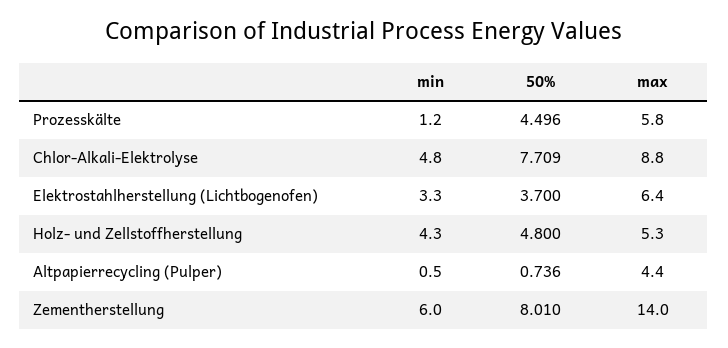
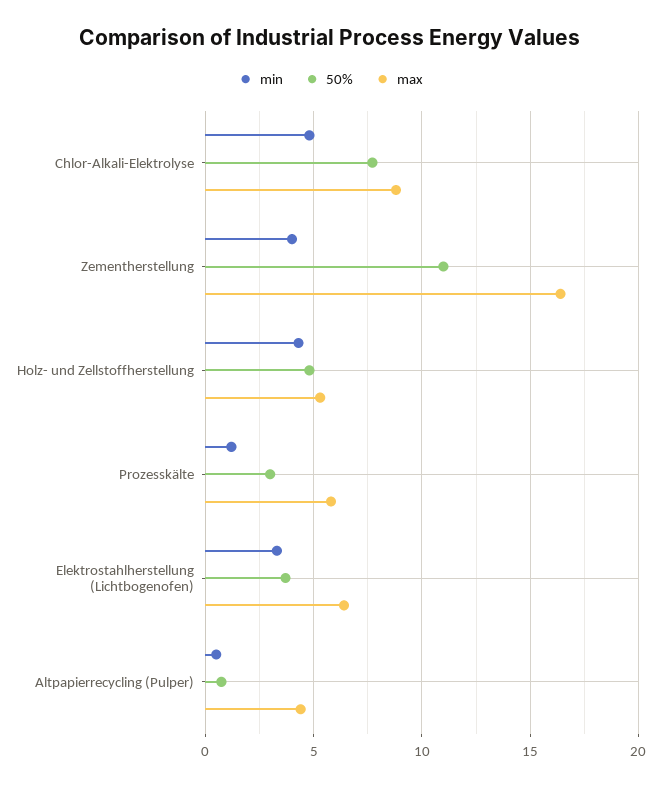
  {
    "min": {
      "Prozesskälte": 1.2,
      "Chlor-Alkali-Elektrolyse": 4.8,
      "Elektrostahlherstellung (Lichtbogenofen)": 3.3,
      "Holz- und Zellstoffherstellung": 4.3,
      "Altpapierrecycling (Pulper)": 0.5,
-     "Zementherstellung": 6
+     "Zementherstellung": 4
    },
    "50%": {
-     "Prozesskälte": 4.496,
+     "Prozesskälte": 3,
      "Chlor-Alkali-Elektrolyse": 7.709,
      "Elektrostahlherstellung (Lichtbogenofen)": 3.7,
      "Holz- und Zellstoffherstellung": 4.8,
      "Altpapierrecycling (Pulper)": 0.736,
-     "Zementherstellung": 8.01
+     "Zementherstellung": 11
    },
    "max": {
      "Prozesskälte": 5.8,
      "Chlor-Alkali-Elektrolyse": 8.8,
      "Elektrostahlherstellung (Lichtbogenofen)": 6.4,
      "Holz- und Zellstoffherstellung": 5.3,
      "Altpapierrecycling (Pulper)": 4.4,
-     "Zementherstellung": 14
+     "Zementherstellung": 16.5
    }
  }

